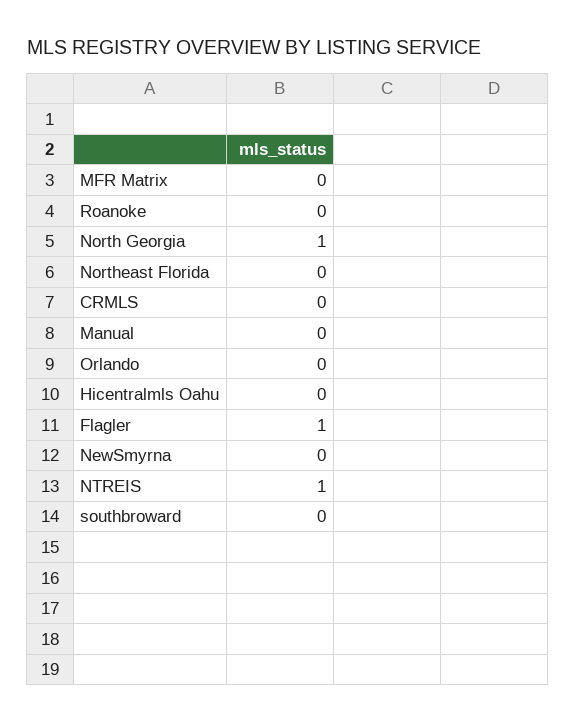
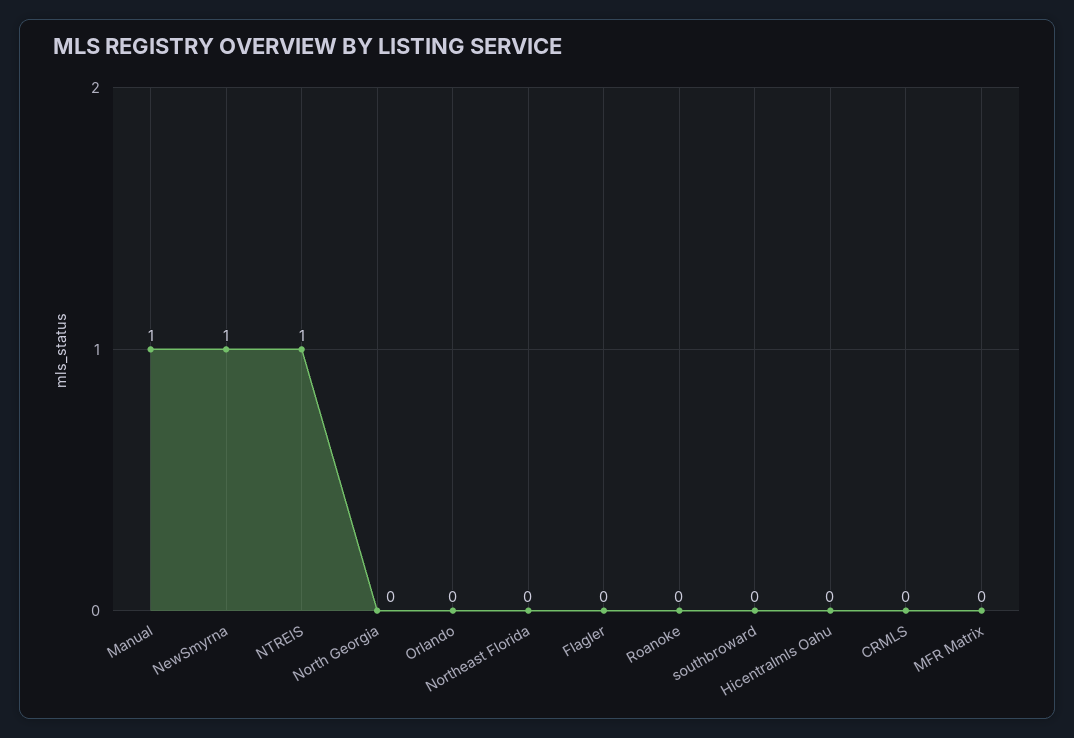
  {
    "MFR Matrix": 0,
    "Roanoke": 0,
-   "North Georgia": 1,
+   "North Georgia": 0,
    "Northeast Florida": 0,
    "CRMLS": 0,
-   "Manual": 0,
+   "Manual": 1,
    "Orlando": 0,
    "Hicentralmls Oahu": 0,
-   "Flagler": 1,
+   "Flagler": 0,
-   "NewSmyrna": 0,
+   "NewSmyrna": 1,
    "NTREIS": 1,
    "southbroward": 0
  }

